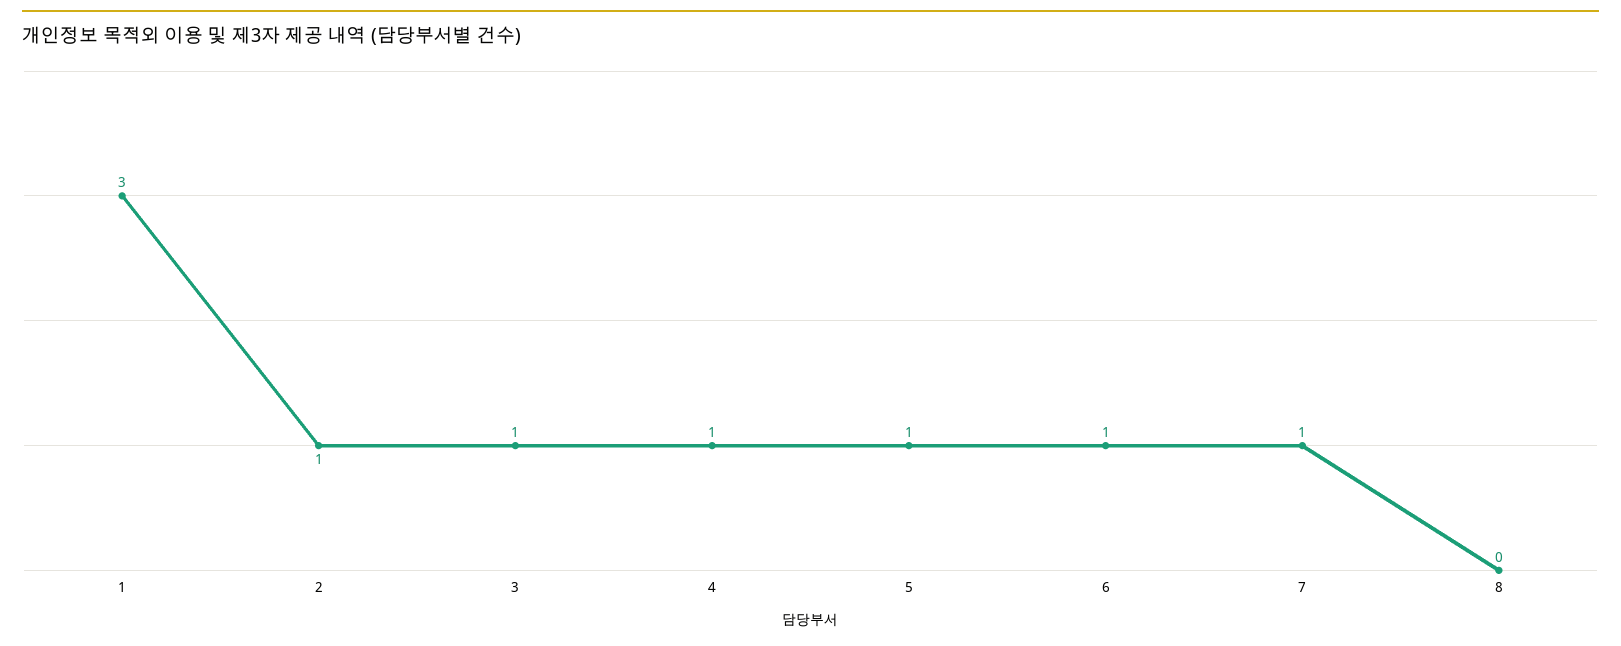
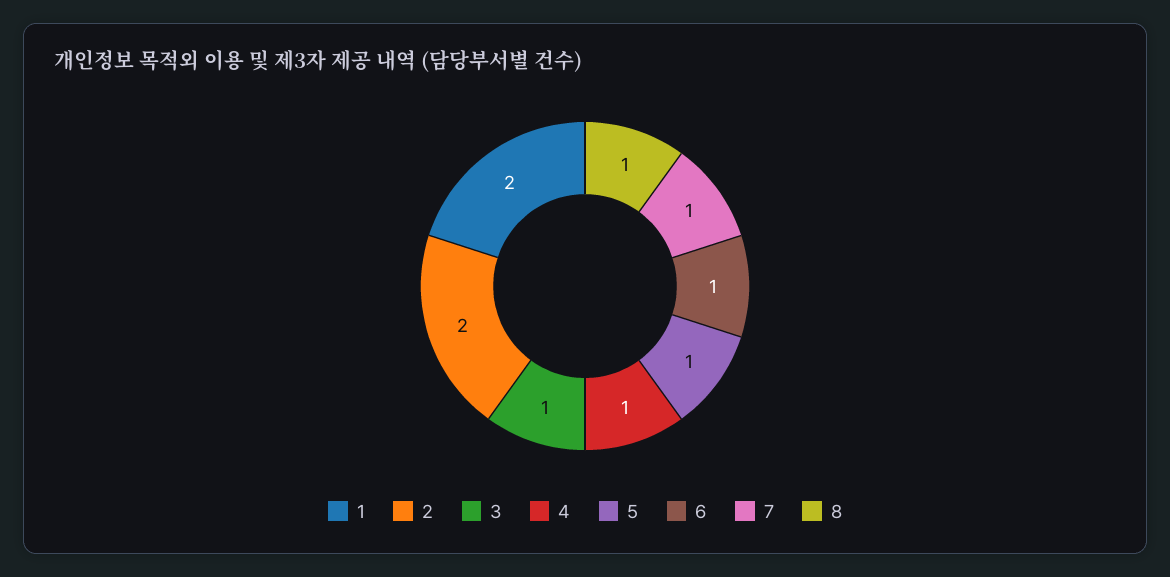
  {
-   "1": 3,
+   "1": 2,
-   "2": 1,
+   "2": 2,
    "3": 1,
    "4": 1,
    "5": 1,
    "6": 1,
    "7": 1,
-   "8": 0
+   "8": 1
  }

